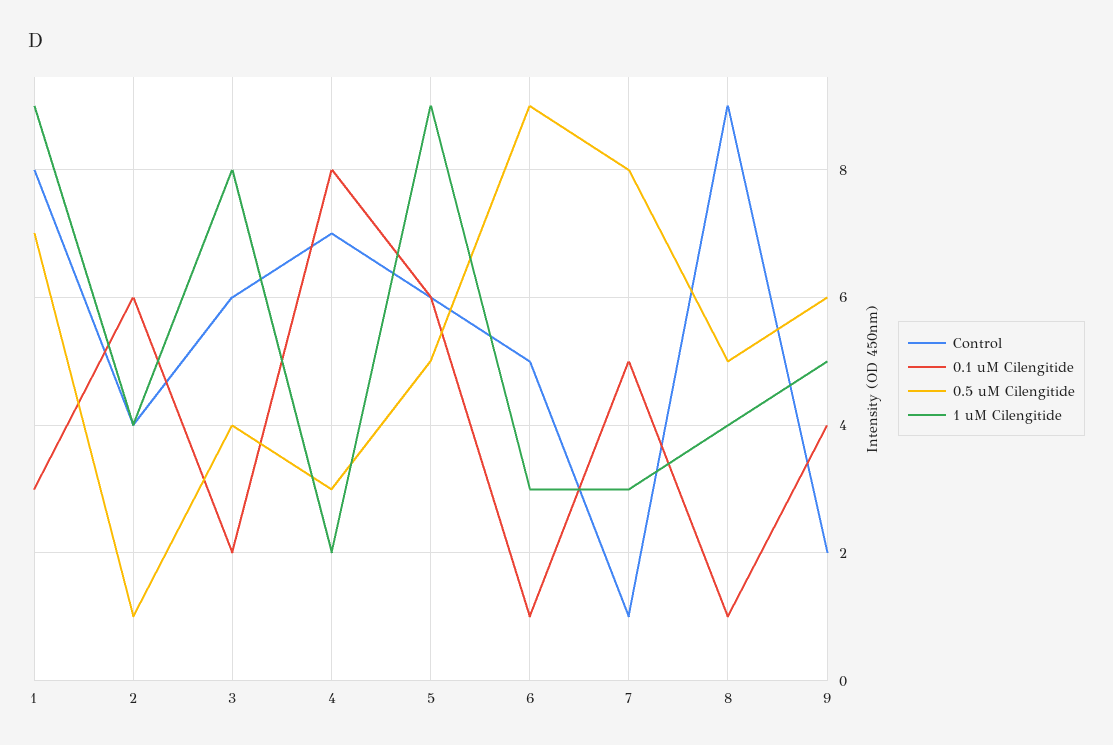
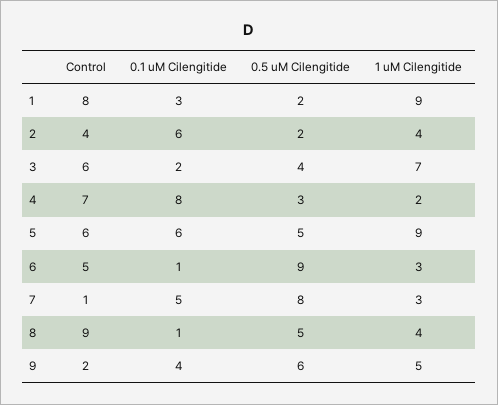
  {
    "Control": {
      "1": 8,
      "2": 4,
      "3": 6,
      "4": 7,
      "5": 6,
      "6": 5,
      "7": 1,
      "8": 9,
      "9": 2
    },
    "0.1 uM Cilengitide": {
      "1": 3,
      "2": 6,
      "3": 2,
      "4": 8,
      "5": 6,
      "6": 1,
      "7": 5,
      "8": 1,
      "9": 4
    },
    "0.5 uM Cilengitide": {
-     "1": 7,
+     "1": 2,
-     "2": 1,
+     "2": 2,
      "3": 4,
      "4": 3,
      "5": 5,
      "6": 9,
      "7": 8,
      "8": 5,
      "9": 6
    },
    "1 uM Cilengitide": {
      "1": 9,
      "2": 4,
-     "3": 8,
+     "3": 7,
      "4": 2,
      "5": 9,
      "6": 3,
      "7": 3,
      "8": 4,
      "9": 5
    }
  }

